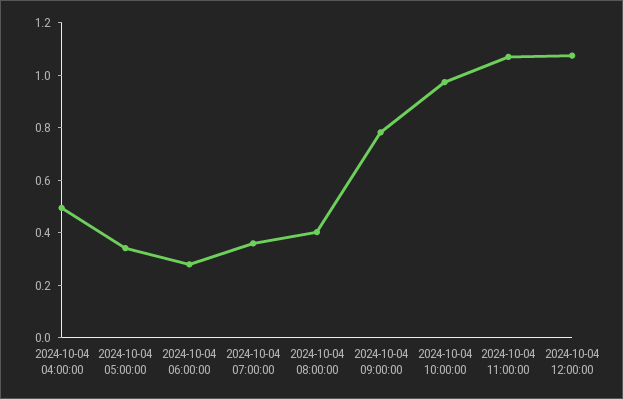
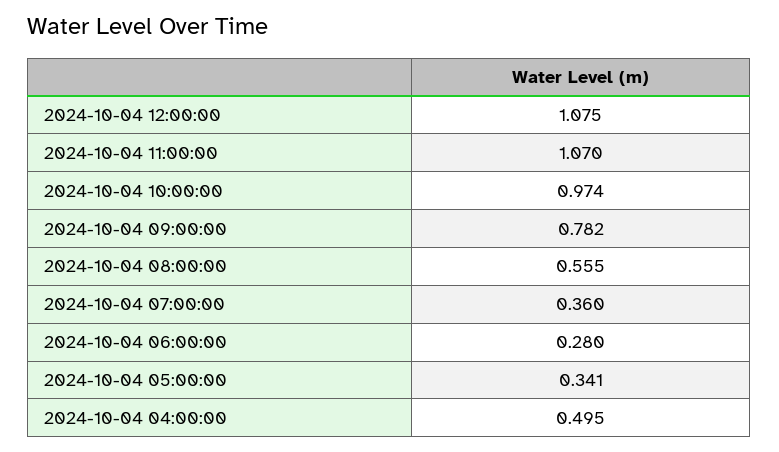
  {
    "2024-10-04 04:00:00": 0.495,
    "2024-10-04 05:00:00": 0.341,
    "2024-10-04 06:00:00": 0.28,
    "2024-10-04 07:00:00": 0.36,
-   "2024-10-04 08:00:00": 0.4,
+   "2024-10-04 08:00:00": 0.555,
    "2024-10-04 09:00:00": 0.782,
    "2024-10-04 10:00:00": 0.974,
    "2024-10-04 11:00:00": 1.07,
    "2024-10-04 12:00:00": 1.075
  }

